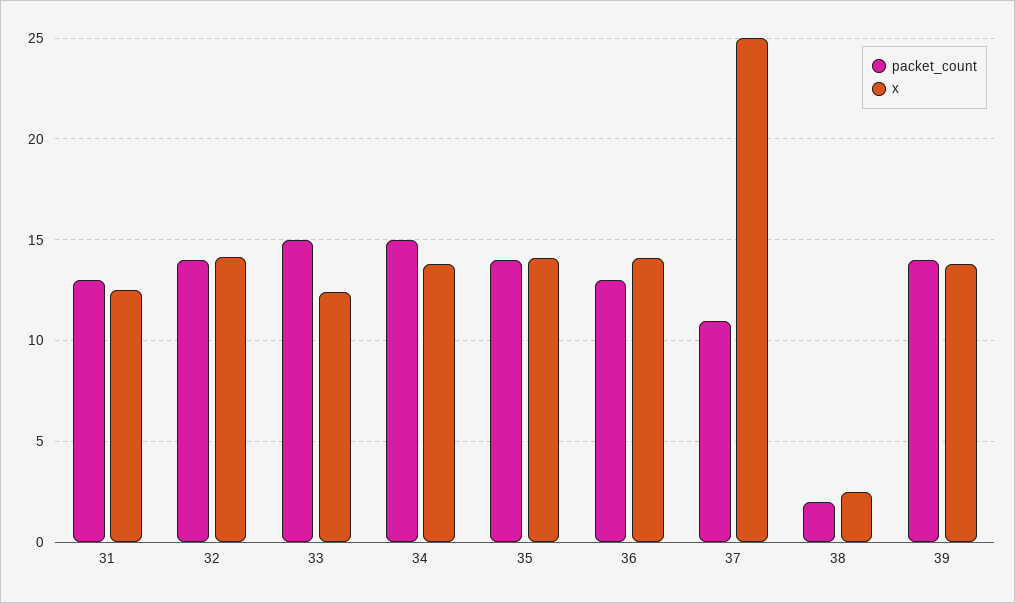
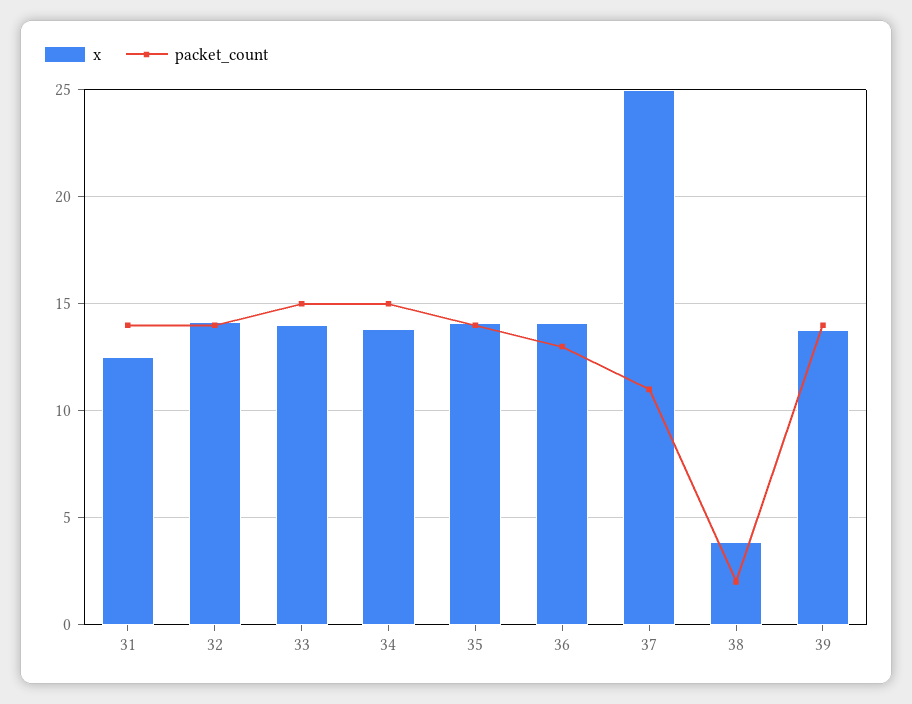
  {
    "packet_count": {
-     "31": 13,
+     "31": 14,
      "32": 14,
      "33": 15,
      "34": 15,
      "35": 14,
      "36": 13,
      "37": 11,
      "38": 2,
      "39": 14
    },
    "x": {
      "31": 12.5,
      "32": 14,
-     "33": 12.5,
+     "33": 14,
      "34": 14,
      "35": 14,
      "36": 14,
      "37": 25,
-     "38": 2.5,
+     "38": 4,
      "39": 14
    }
  }

